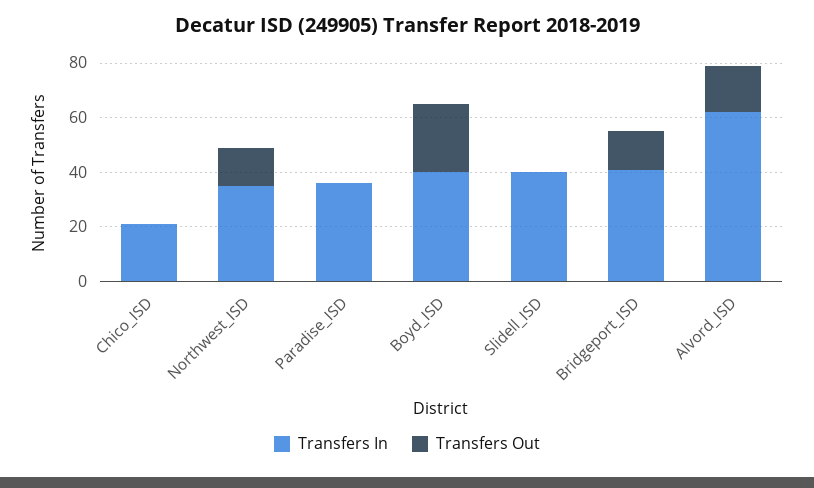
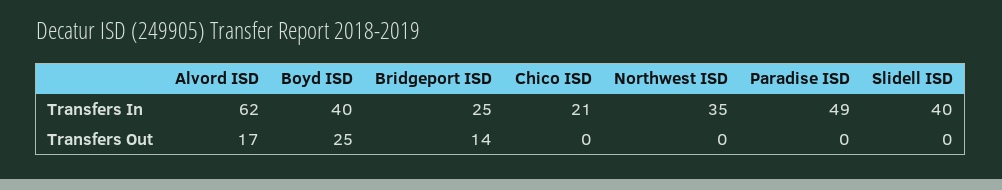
  {
    "Transfers In": {
      "Chico_ISD": 21,
      "Northwest_ISD": 35,
-     "Paradise_ISD": 35,
+     "Paradise_ISD": 49,
      "Boyd_ISD": 40,
      "Slidell_ISD": 40,
-     "Bridgeport_ISD": 40,
+     "Bridgeport_ISD": 25,
      "Alvord_ISD": 62
    },
    "Transfers Out": {
      "Chico_ISD": 0,
-     "Northwest_ISD": 15,
+     "Northwest_ISD": 0,
      "Paradise_ISD": 0,
      "Boyd_ISD": 25,
      "Slidell_ISD": 0,
      "Bridgeport_ISD": 14,
      "Alvord_ISD": 17
    }
  }

